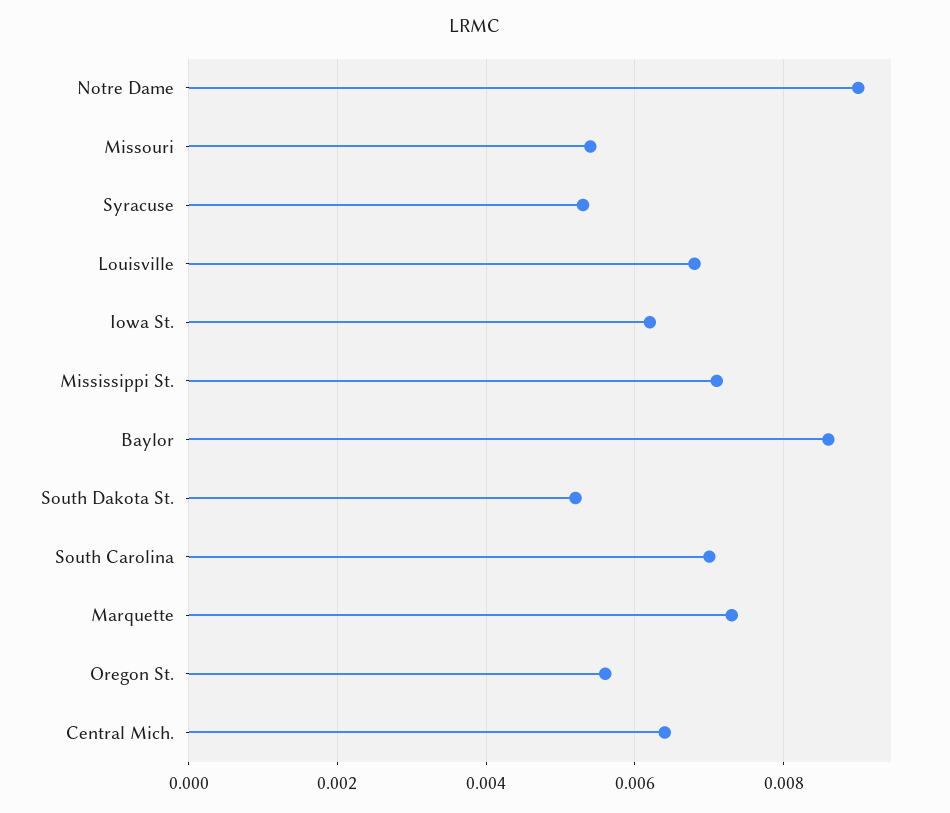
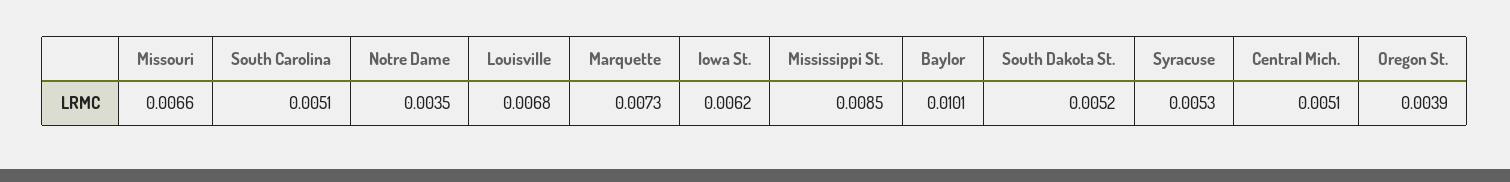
  {
-   "Notre Dame": 0.009,
+   "Notre Dame": 0.0035,
-   "Missouri": 0.0055,
+   "Missouri": 0.0066,
    "Syracuse": 0.0053,
    "Louisville": 0.0068,
    "Iowa St.": 0.0062,
-   "Mississippi St.": 0.007,
+   "Mississippi St.": 0.0085,
-   "Baylor": 0.0085,
+   "Baylor": 0.0101,
    "South Dakota St.": 0.0052,
-   "South Carolina": 0.007,
+   "South Carolina": 0.0051,
    "Marquette": 0.0073,
-   "Oregon St.": 0.0055,
+   "Oregon St.": 0.0039,
-   "Central Mich.": 0.0065
+   "Central Mich.": 0.0051
  }

